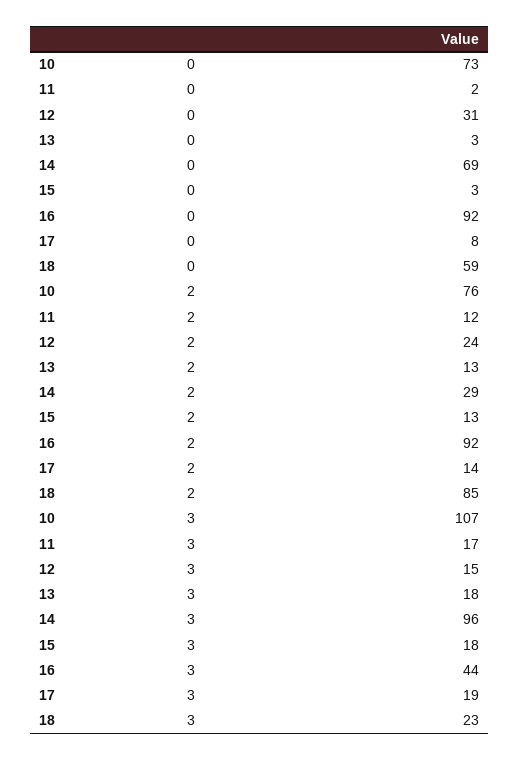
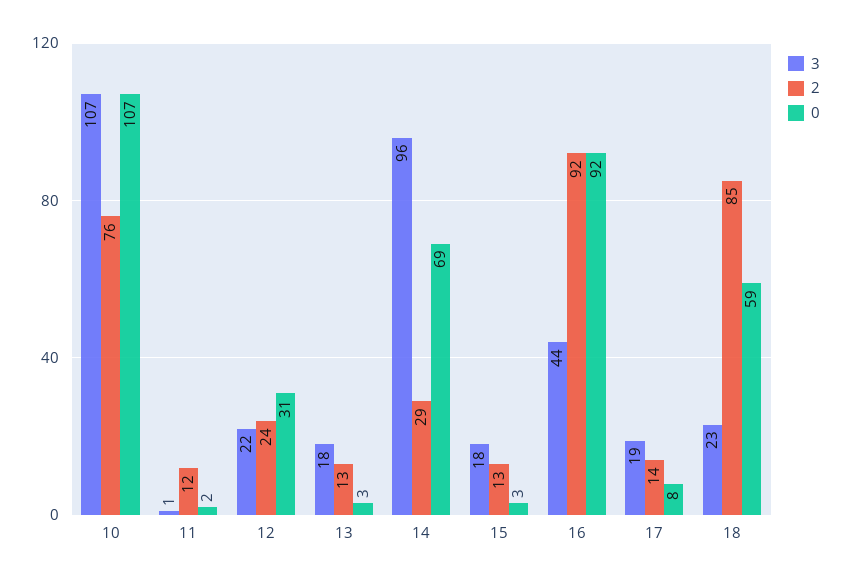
  {
    "0": {
-     "10": 73,
+     "10": 107,
      "11": 2,
      "12": 31,
      "13": 3,
      "14": 69,
      "15": 3,
      "16": 92,
      "17": 8,
      "18": 59
    },
    "2": {
      "10": 76,
      "11": 12,
      "12": 24,
      "13": 13,
      "14": 29,
      "15": 13,
      "16": 92,
      "17": 14,
      "18": 85
    },
    "3": {
      "10": 107,
-     "11": 17,
+     "11": 1,
-     "12": 15,
+     "12": 22,
      "13": 18,
      "14": 96,
      "15": 18,
      "16": 44,
      "17": 19,
      "18": 23
    }
  }

